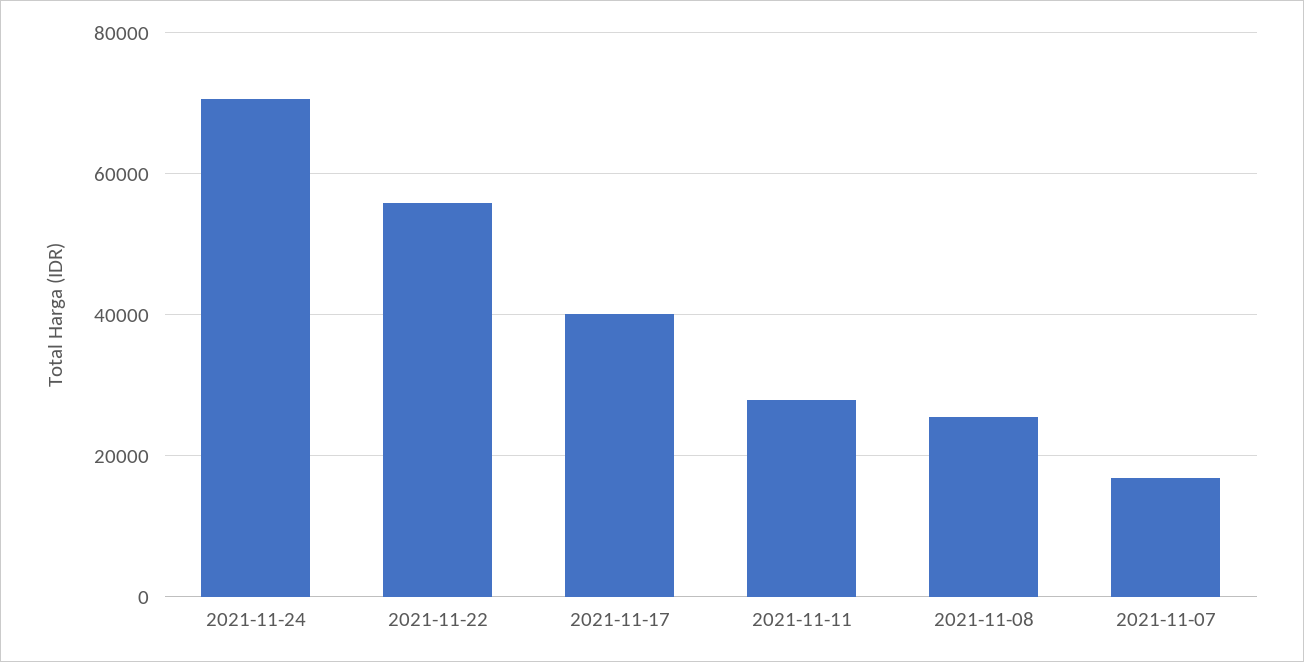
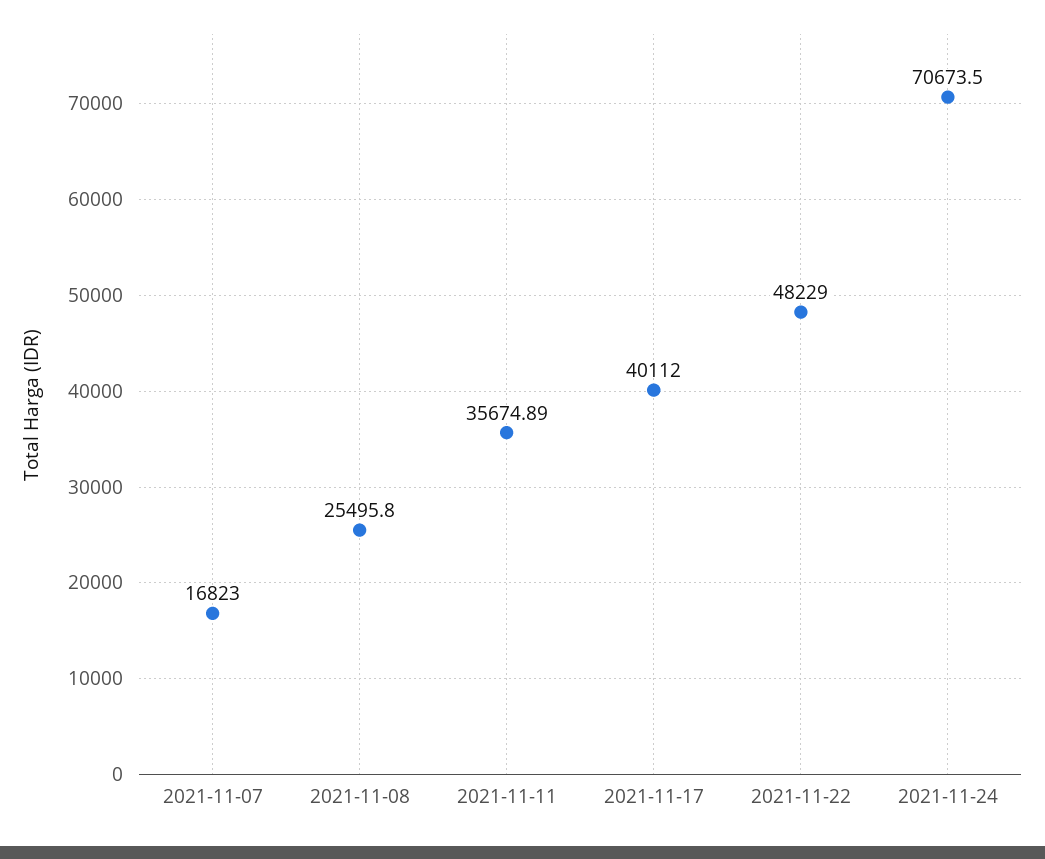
  {
    "2021-11-24": 70673.5,
-   "2021-11-22": 56000,
+   "2021-11-22": 48229,
    "2021-11-17": 40112,
-   "2021-11-11": 28000,
+   "2021-11-11": 35674.89,
    "2021-11-08": 25495.8,
    "2021-11-07": 16823
  }

